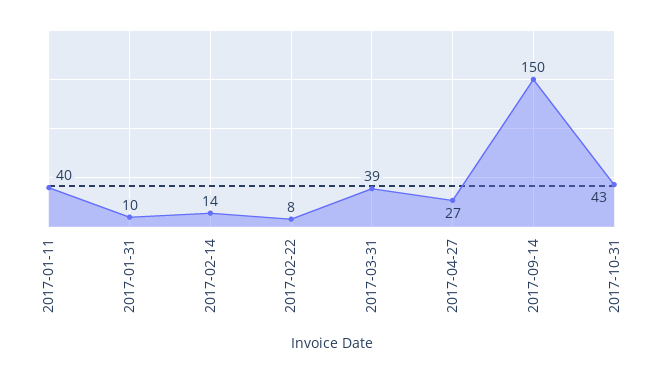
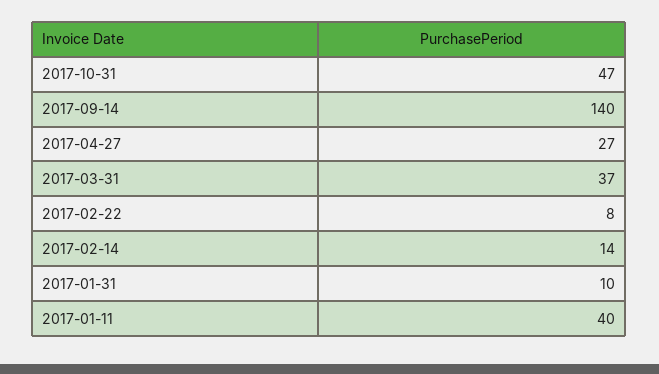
  {
    "2017-01-11": 40,
    "2017-01-31": 10,
    "2017-02-14": 14,
    "2017-02-22": 8,
-   "2017-03-31": 39,
+   "2017-03-31": 37,
    "2017-04-27": 27,
-   "2017-09-14": 150,
+   "2017-09-14": 140,
-   "2017-10-31": 43
+   "2017-10-31": 47
  }

